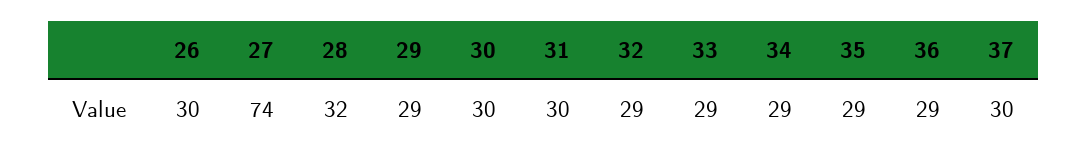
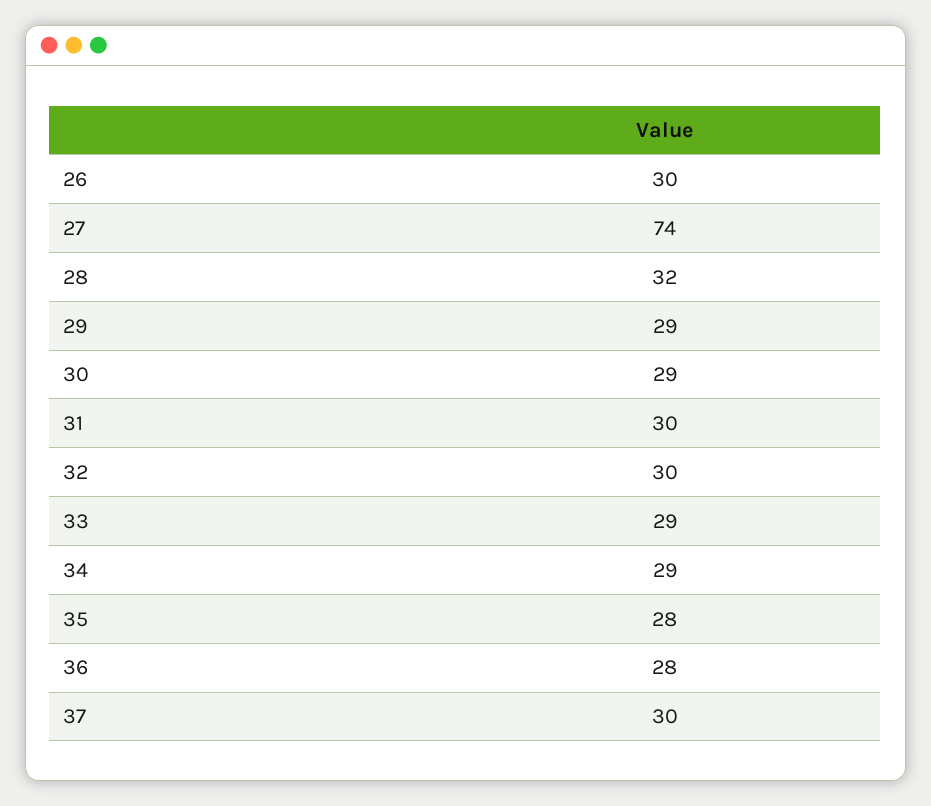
  {
    "26": 30,
    "27": 74,
    "28": 32,
    "29": 29,
-   "30": 30,
+   "30": 29,
    "31": 30,
-   "32": 29,
+   "32": 30,
    "33": 29,
    "34": 29,
-   "35": 29,
+   "35": 28,
-   "36": 29,
+   "36": 28,
    "37": 30
  }

